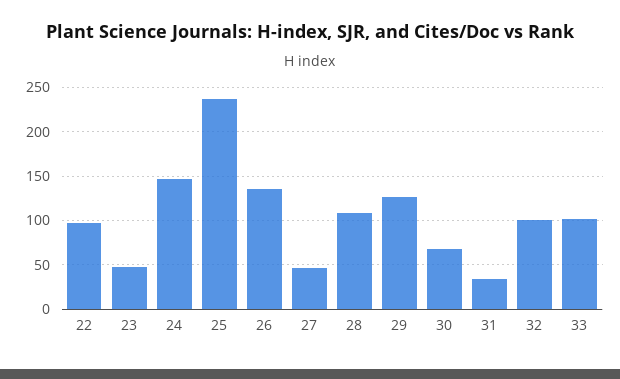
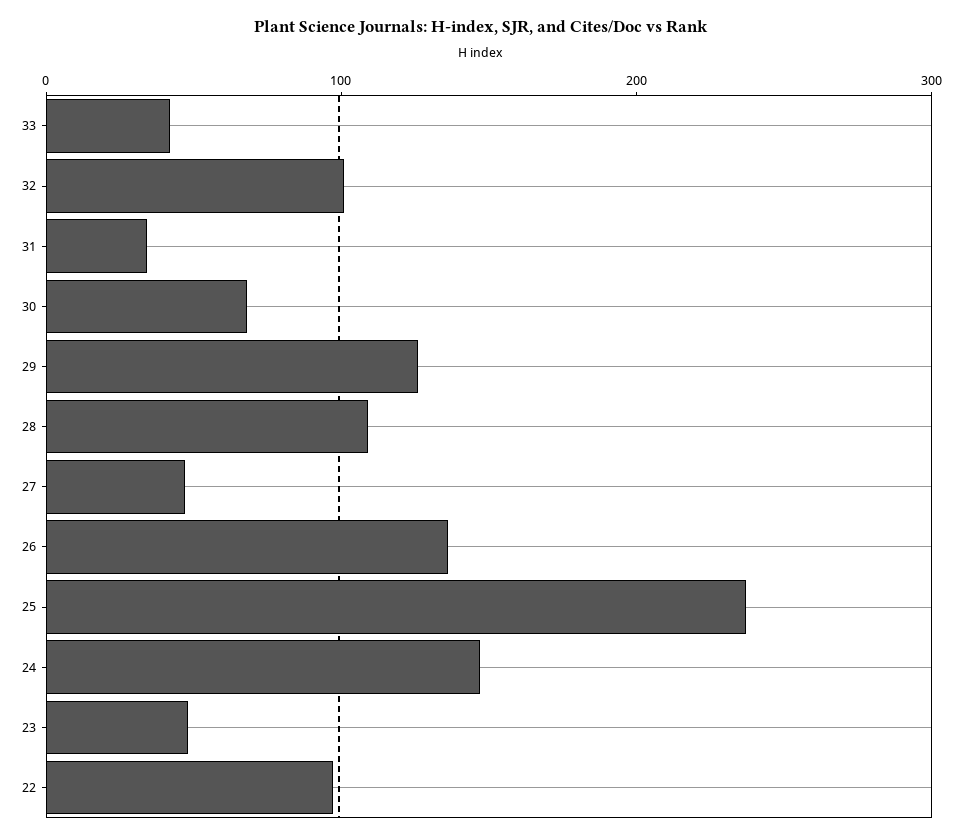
  {
    "22": 100,
    "23": 50,
    "24": 150,
    "25": 240,
    "26": 140,
    "27": 50,
    "28": 110,
    "29": 130,
    "30": 70,
    "31": 30,
    "32": 100,
-   "33": 100
+   "33": 40
  }

